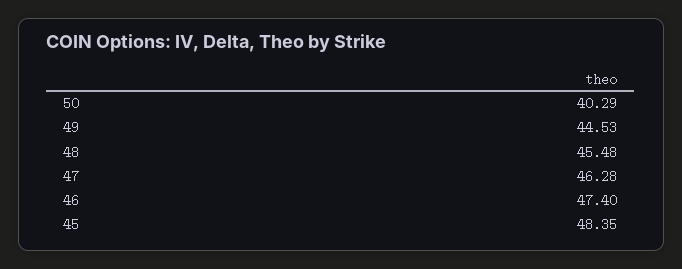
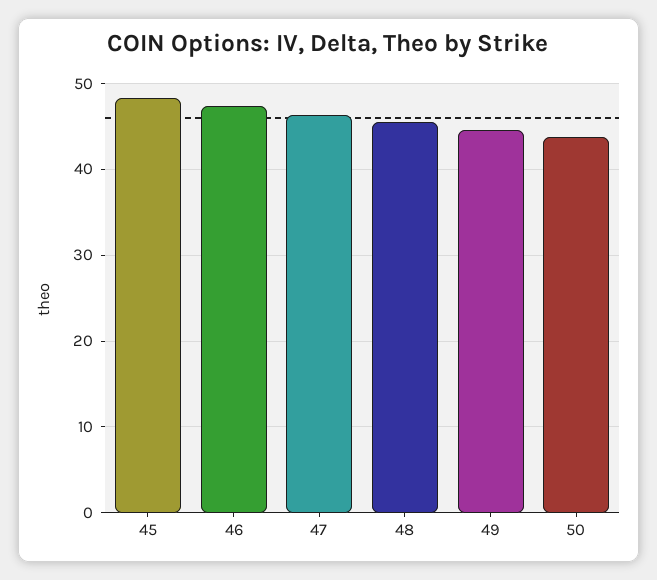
  {
-   "50": 40.29,
+   "50": 44,
    "49": 44.53,
    "48": 45.48,
    "47": 46.28,
    "46": 47.4,
    "45": 48.35
  }

